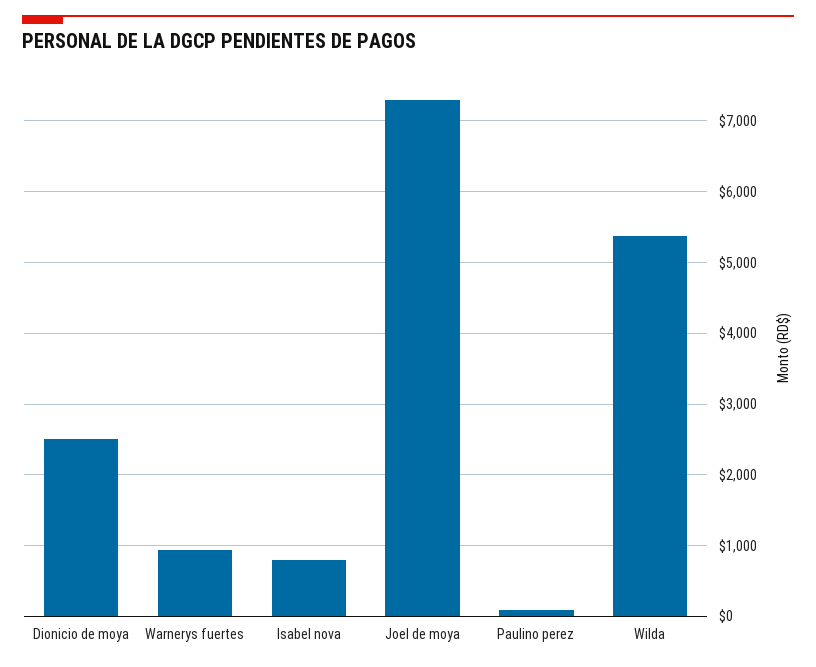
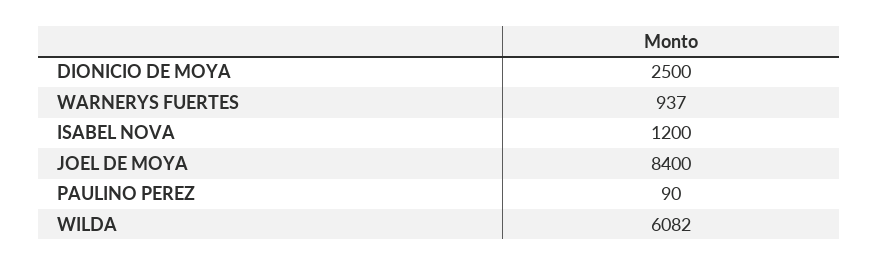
  {
    "Dionicio de moya": 2500,
    "Warnerys fuertes": 937,
-   "Isabel nova": 800,
+   "Isabel nova": 1200,
-   "Joel de moya": 7300,
+   "Joel de moya": 8400,
    "Paulino perez": 90,
-   "Wilda": 5400
+   "Wilda": 6082
  }

